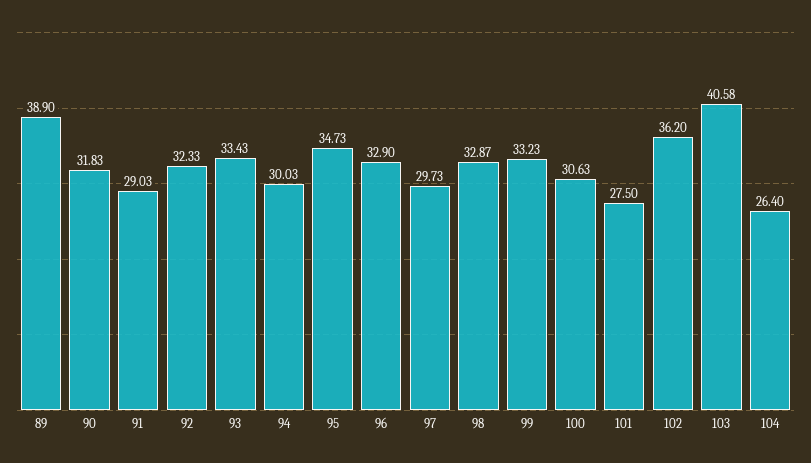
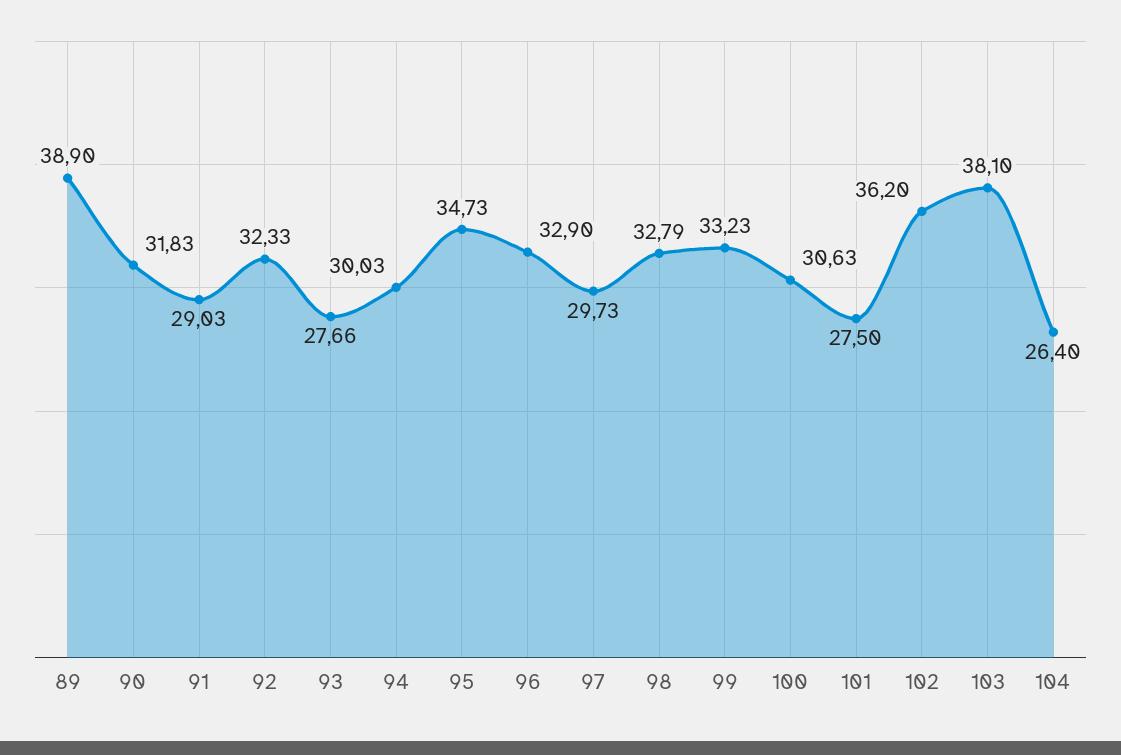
  {
    "89": 38.9,
    "90": 31.83,
    "91": 29.03,
    "92": 32.33,
-   "93": 33.43,
+   "93": 27.66,
    "94": 30.03,
    "95": 34.73,
    "96": 32.9,
    "97": 29.73,
-   "98": 32.87,
+   "98": 32.79,
    "99": 33.23,
    "100": 30.63,
    "101": 27.5,
    "102": 36.2,
-   "103": 40.58,
+   "103": 38.1,
    "104": 26.4
  }

